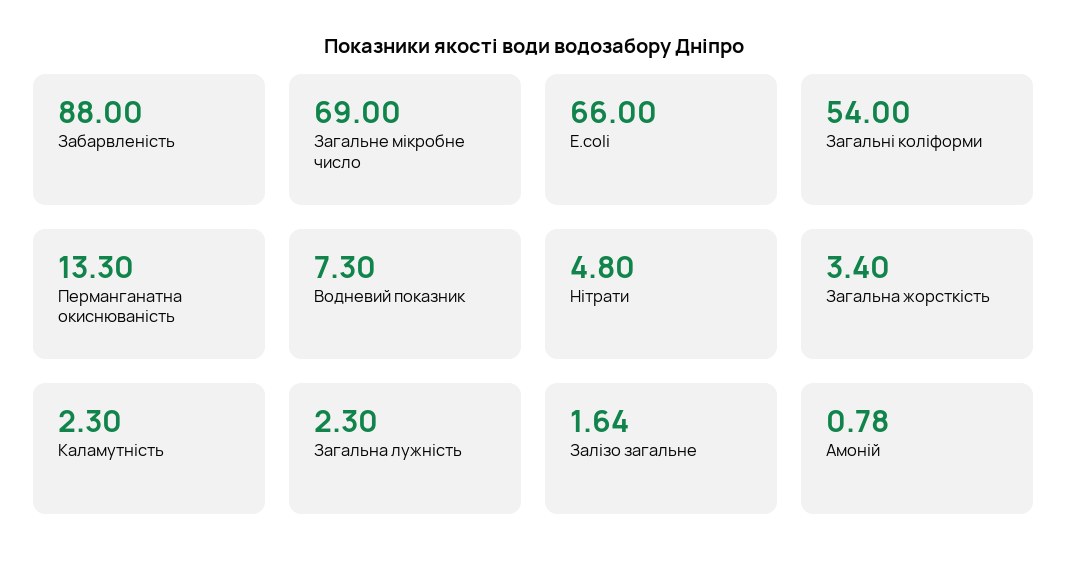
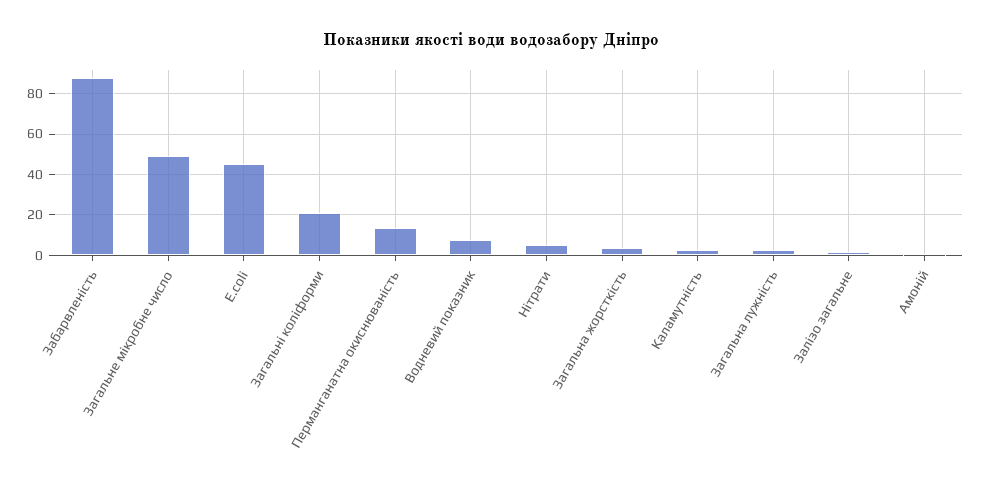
  {
    "Забарвленість": 88,
-   "Загальне мікробне число": 69,
+   "Загальне мікробне число": 50,
-   "E.coli": 66,
+   "E.coli": 45,
-   "Загальні коліформи": 54,
+   "Загальні коліформи": 20,
    "Перманганатна окиснюваність": 13.3,
    "Водневий показник": 7.3,
    "Нітрати": 4.8,
    "Загальна жорсткість": 3.4,
    "Каламутність": 2.3,
    "Загальна лужність": 2.3,
    "Залізо загальне": 1.64,
    "Амоній": 0.78
  }

